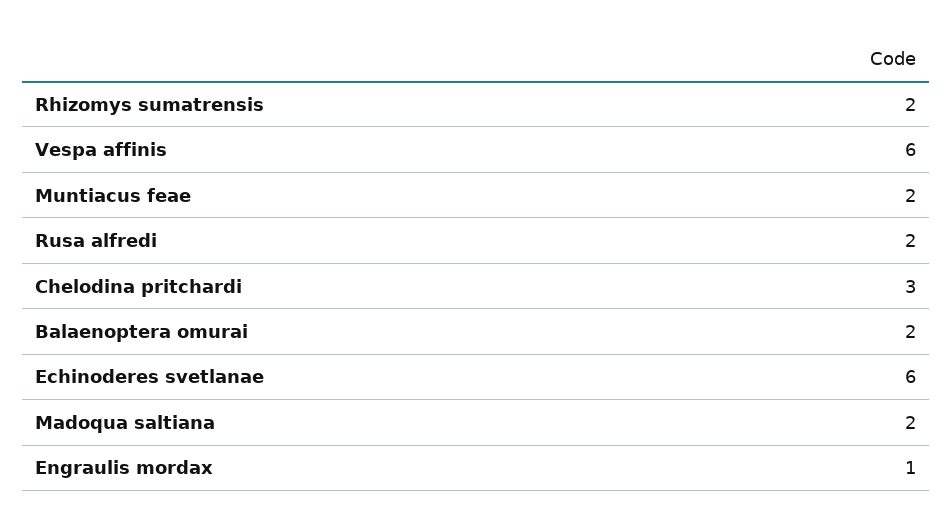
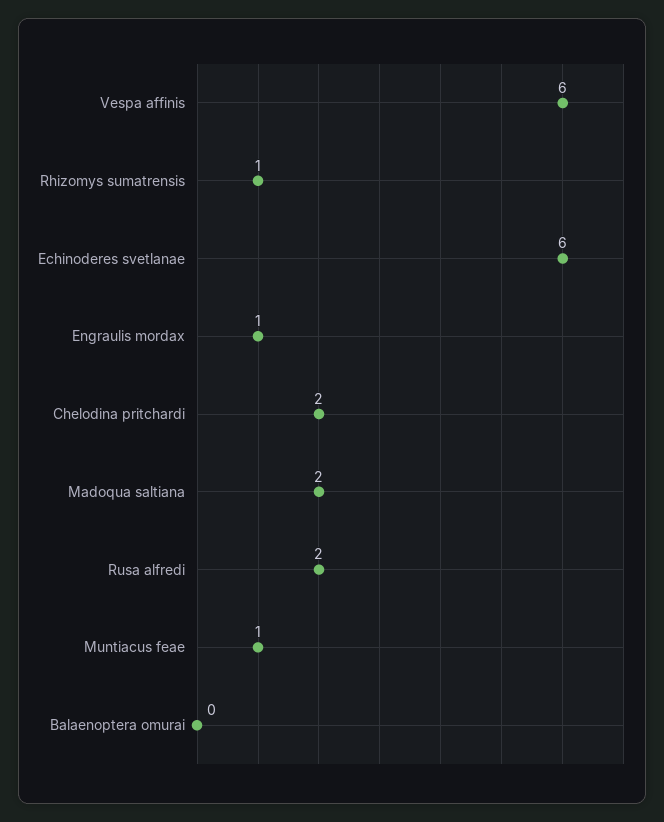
  {
-   "Rhizomys sumatrensis": 2,
+   "Rhizomys sumatrensis": 1,
    "Vespa affinis": 6,
-   "Muntiacus feae": 2,
+   "Muntiacus feae": 1,
    "Rusa alfredi": 2,
-   "Chelodina pritchardi": 3,
+   "Chelodina pritchardi": 2,
-   "Balaenoptera omurai": 2,
+   "Balaenoptera omurai": 0,
    "Echinoderes svetlanae": 6,
    "Madoqua saltiana": 2,
    "Engraulis mordax": 1
  }

